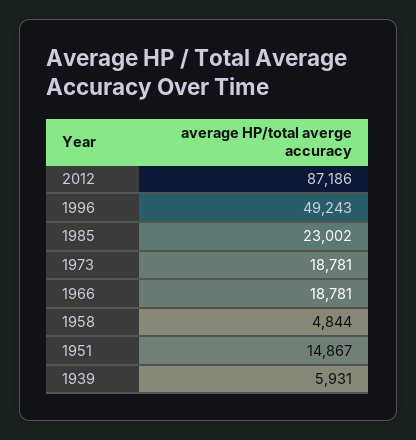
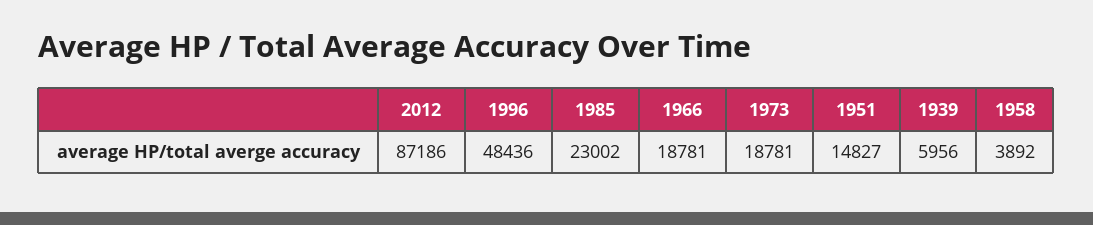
  {
    "2012": 87186,
-   "1996": 49243,
+   "1996": 48436,
    "1985": 23002,
    "1973": 18781,
    "1966": 18781,
-   "1958": 4844,
+   "1958": 3892,
-   "1951": 14867,
+   "1951": 14827,
-   "1939": 5931
+   "1939": 5956
  }

